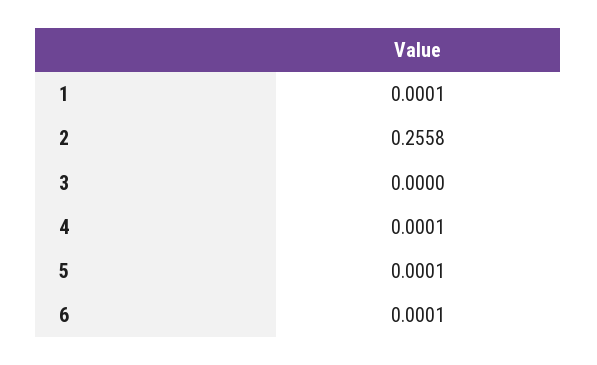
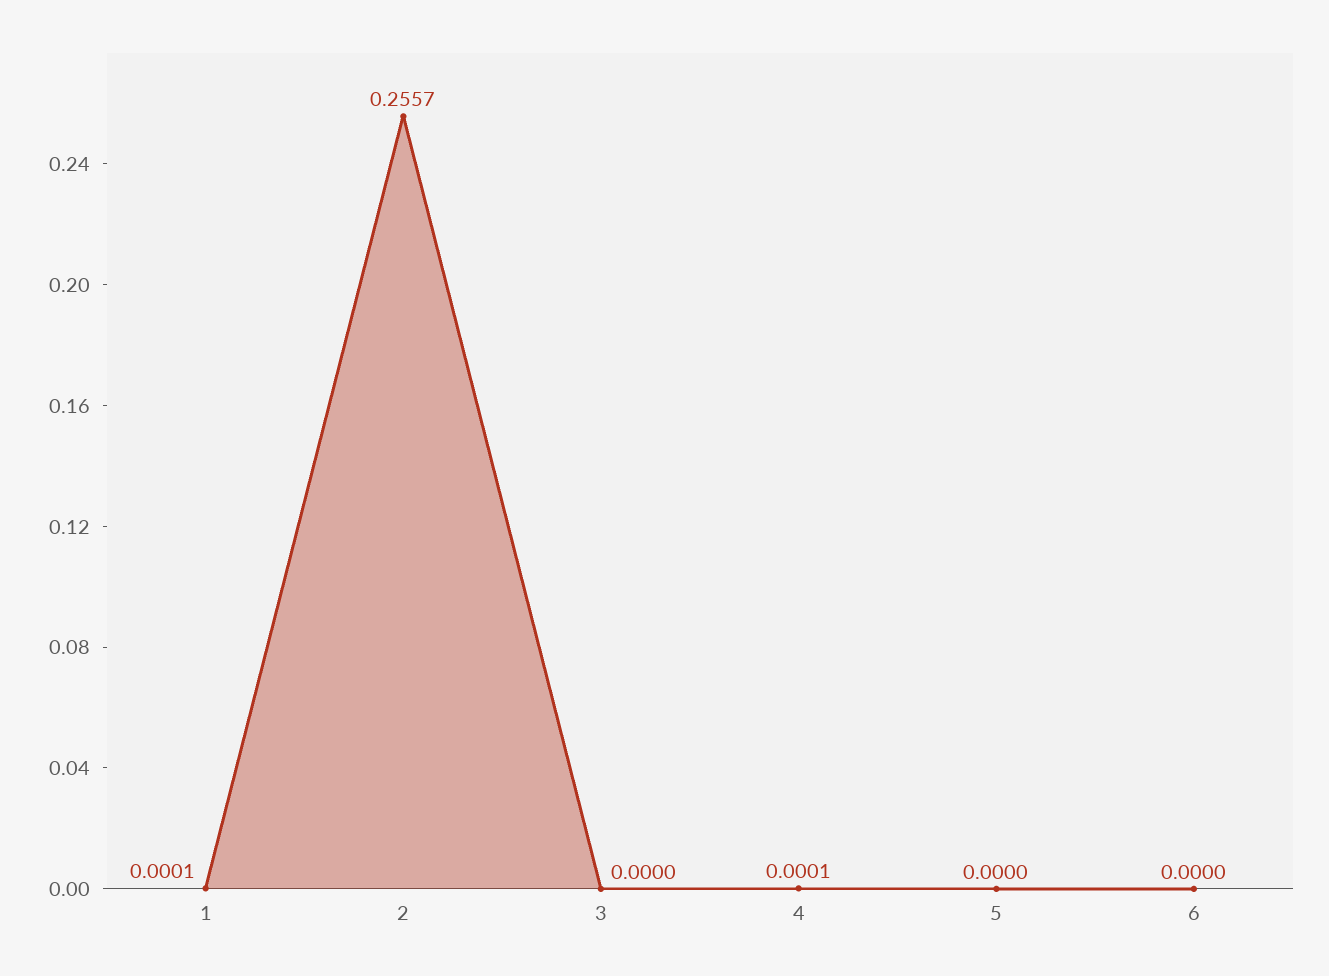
  {
    "1": 0.0001,
-   "2": 0.2558,
+   "2": 0.2557,
    "3": 0,
    "4": 0.0001,
-   "5": 0.0001,
+   "5": 0,
-   "6": 0.0001
+   "6": 0
  }

